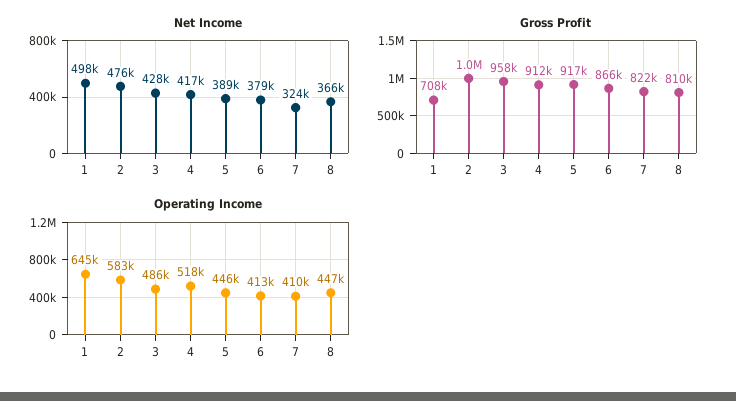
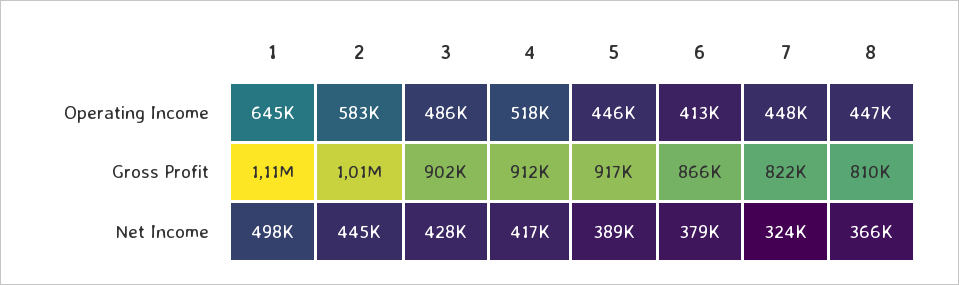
  {
    "Net Income": {
      "1": 498000,
-     "2": 476000,
+     "2": 445000,
      "3": 428000,
      "4": 417000,
      "5": 389000,
      "6": 379000,
      "7": 324000,
      "8": 366000
    },
    "Gross Profit": {
-     "1": 708000,
+     "1": 1110000,
      "2": 1010000,
-     "3": 958000,
+     "3": 902000,
      "4": 912000,
      "5": 917000,
      "6": 866000,
      "7": 822000,
      "8": 810000
    },
    "Operating Income": {
      "1": 645000,
      "2": 583000,
      "3": 486000,
      "4": 518000,
      "5": 446000,
      "6": 413000,
-     "7": 410000,
+     "7": 448000,
      "8": 447000
    }
  }

